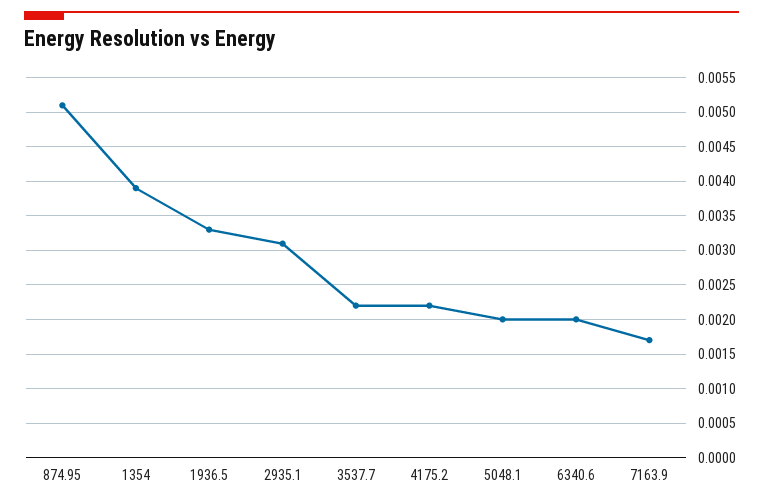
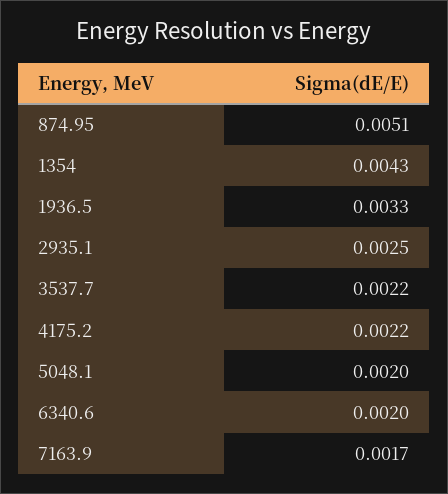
  {
    "874.95": 0.0051,
-   "1354": 0.0039,
+   "1354": 0.0043,
    "1936.5": 0.0033,
-   "2935.1": 0.0031,
+   "2935.1": 0.0025,
    "3537.7": 0.0022,
    "4175.2": 0.0022,
    "5048.1": 0.002,
    "6340.6": 0.002,
    "7163.9": 0.0017
  }

